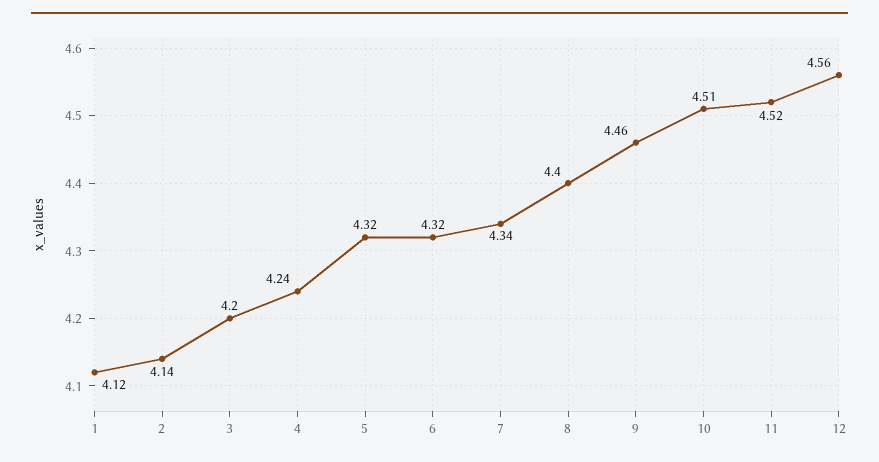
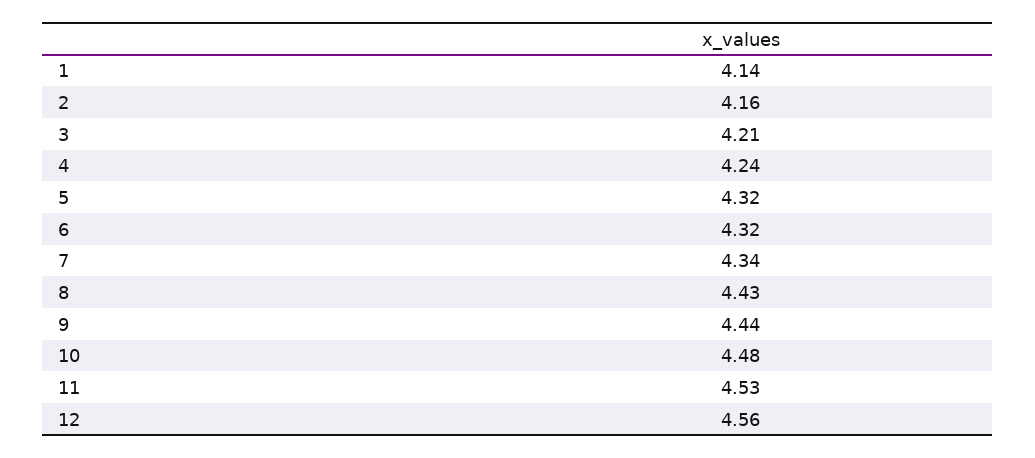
  {
-   "1": 4.12,
+   "1": 4.14,
-   "2": 4.14,
+   "2": 4.16,
-   "3": 4.2,
+   "3": 4.21,
    "4": 4.24,
    "5": 4.32,
    "6": 4.32,
    "7": 4.34,
-   "8": 4.4,
+   "8": 4.43,
-   "9": 4.46,
+   "9": 4.44,
-   "10": 4.51,
+   "10": 4.48,
-   "11": 4.52,
+   "11": 4.53,
    "12": 4.56
  }

